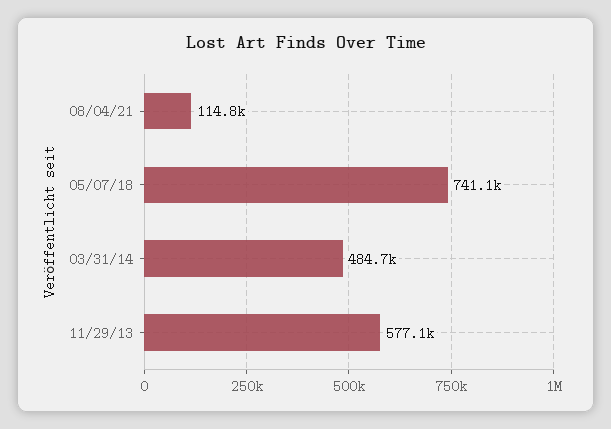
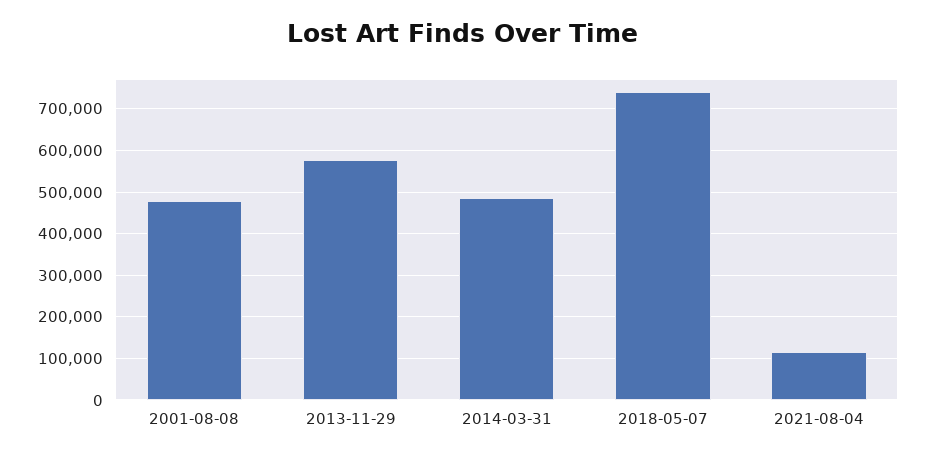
  {
    "08/04/21": 114800,
    "05/07/18": 741100,
    "03/31/14": 484700,
-   "11/29/13": 577100
+   "11/29/13": 577100,
+   "2001-08-08": 480000
  }

